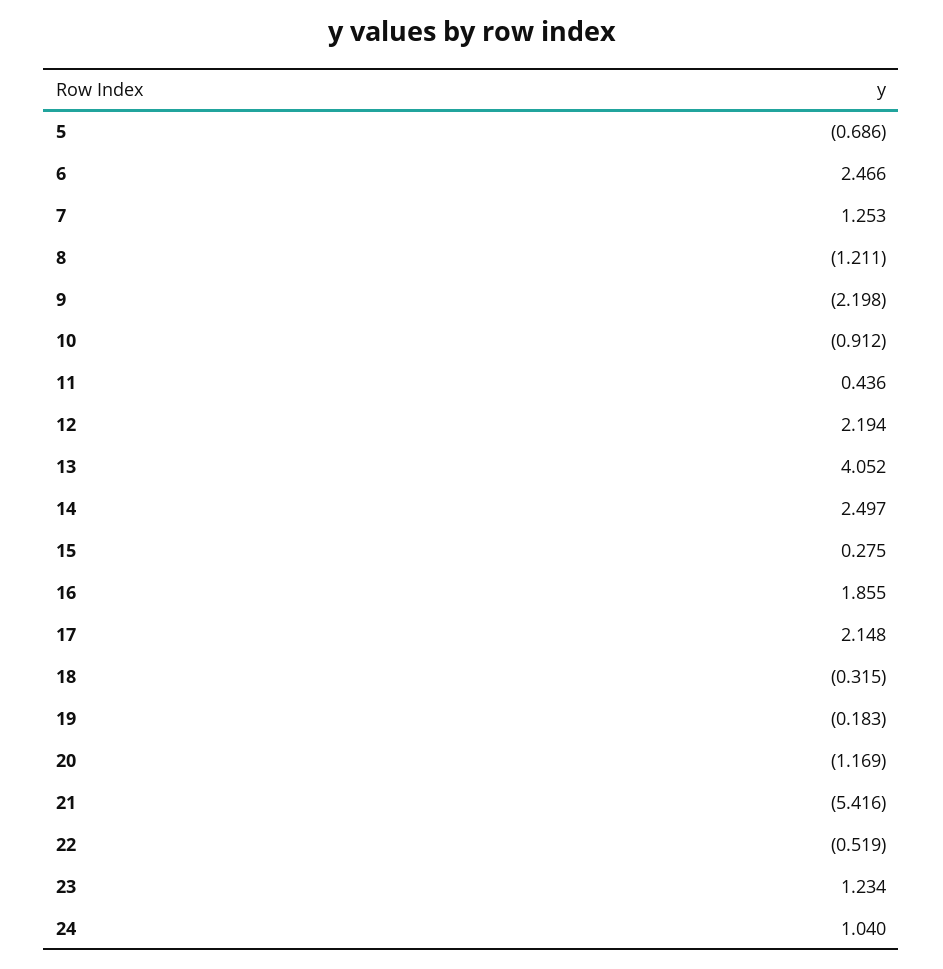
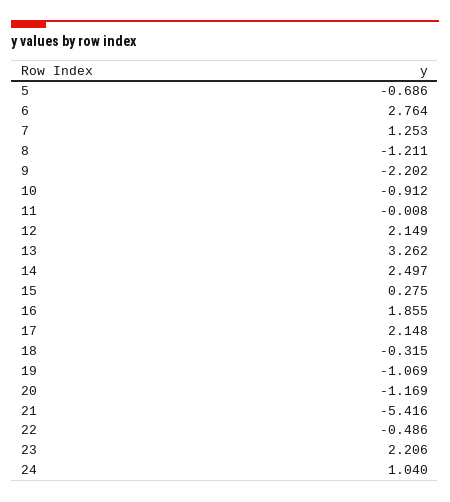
  {
    "5": -0.686,
-   "6": 2.466,
+   "6": 2.764,
    "7": 1.253,
    "8": -1.211,
-   "9": -2.198,
+   "9": -2.202,
    "10": -0.912,
-   "11": 0.436,
+   "11": -0.008,
-   "12": 2.194,
+   "12": 2.149,
-   "13": 4.052,
+   "13": 3.262,
    "14": 2.497,
    "15": 0.275,
    "16": 1.855,
    "17": 2.148,
    "18": -0.315,
-   "19": -0.183,
+   "19": -1.069,
    "20": -1.169,
    "21": -5.416,
-   "22": -0.519,
+   "22": -0.486,
-   "23": 1.234,
+   "23": 2.206,
    "24": 1.04
  }

